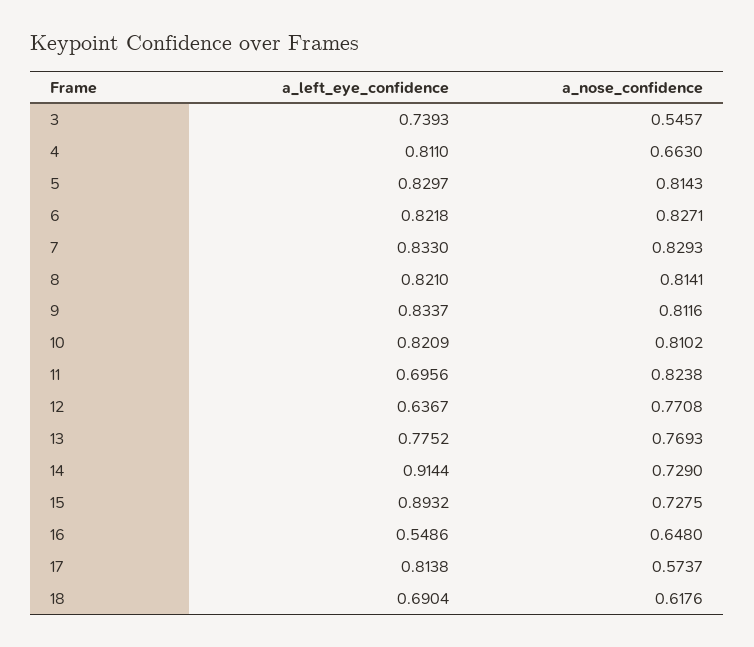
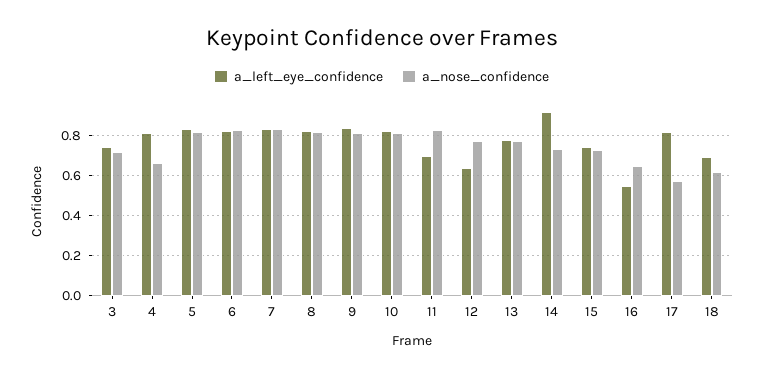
  {
    "a_left_eye_confidence": {
      "3": 0.7393,
      "4": 0.811,
      "5": 0.8297,
      "6": 0.8218,
      "7": 0.833,
      "8": 0.821,
      "9": 0.8337,
      "10": 0.8209,
      "11": 0.6956,
      "12": 0.6367,
      "13": 0.7752,
      "14": 0.9144,
-     "15": 0.8932,
+     "15": 0.75,
      "16": 0.5486,
      "17": 0.8138,
      "18": 0.6904
    },
    "a_nose_confidence": {
-     "3": 0.5457,
+     "3": 0.7,
      "4": 0.663,
      "5": 0.8143,
      "6": 0.8271,
      "7": 0.8293,
      "8": 0.8141,
      "9": 0.8116,
      "10": 0.8102,
      "11": 0.8238,
      "12": 0.7708,
      "13": 0.7693,
      "14": 0.729,
      "15": 0.7275,
      "16": 0.648,
      "17": 0.5737,
      "18": 0.6176
    }
  }

